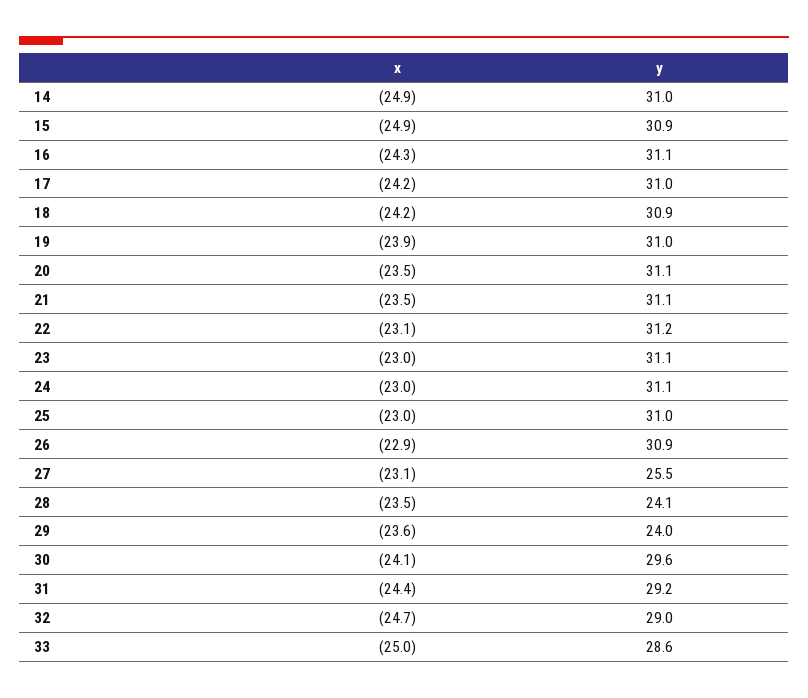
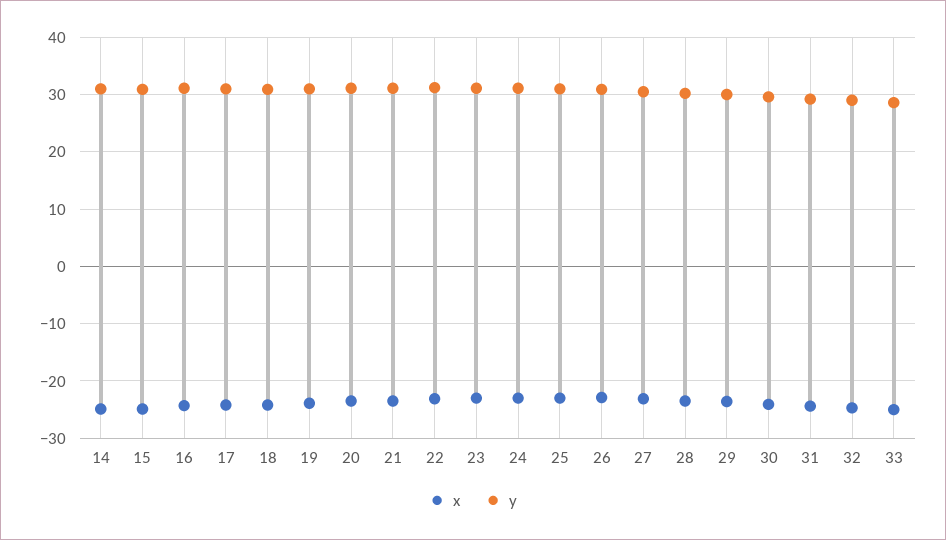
  {
    "x": {
      "14": -24.9,
      "15": -24.9,
      "16": -24.3,
      "17": -24.2,
      "18": -24.2,
      "19": -23.9,
      "20": -23.5,
      "21": -23.5,
      "22": -23.1,
      "23": -23,
      "24": -23,
      "25": -23,
      "26": -22.9,
      "27": -23.1,
      "28": -23.5,
      "29": -23.6,
      "30": -24.1,
      "31": -24.4,
      "32": -24.7,
      "33": -25
    },
    "y": {
      "14": 31,
      "15": 30.9,
      "16": 31.1,
      "17": 31,
      "18": 30.9,
      "19": 31,
      "20": 31.1,
      "21": 31.1,
      "22": 31.2,
      "23": 31.1,
      "24": 31.1,
      "25": 31,
      "26": 30.9,
-     "27": 25.5,
+     "27": 30,
-     "28": 24.1,
+     "28": 30,
-     "29": 24,
+     "29": 30,
      "30": 29.6,
      "31": 29.2,
      "32": 29,
      "33": 28.6
    }
  }

